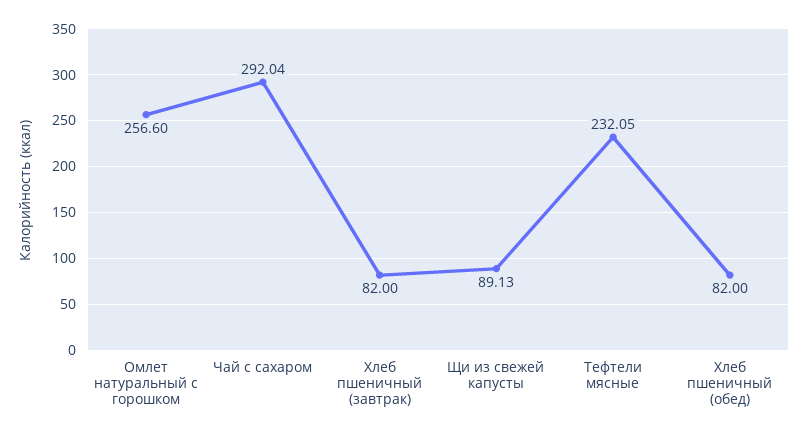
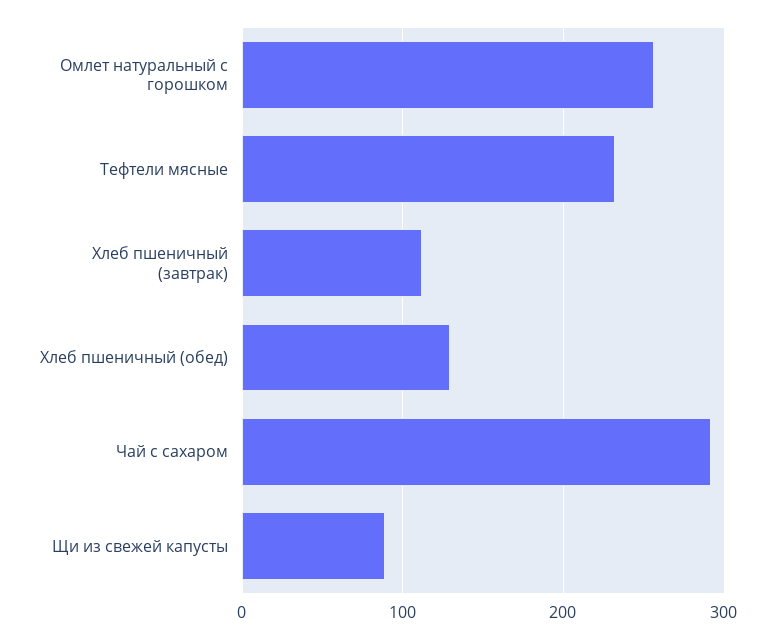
  {
    "Омлет натуральный с горошком": 256.6,
    "Чай с сахаром": 292.04,
-   "Хлеб пшеничный (завтрак)": 82,
+   "Хлеб пшеничный (завтрак)": 110,
    "Щи из свежей капусты": 89.13,
    "Тефтели мясные": 232.05,
-   "Хлеб пшеничный (обед)": 82
+   "Хлеб пшеничный (обед)": 130
  }

